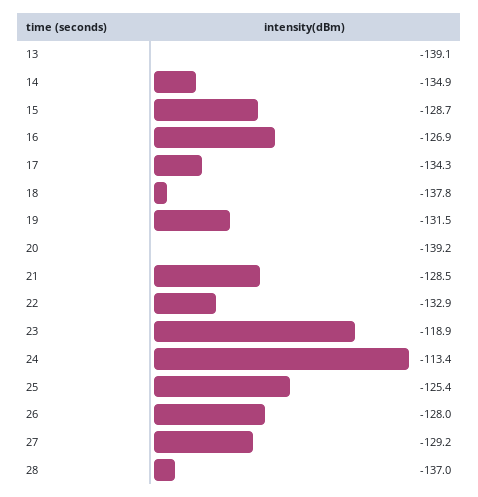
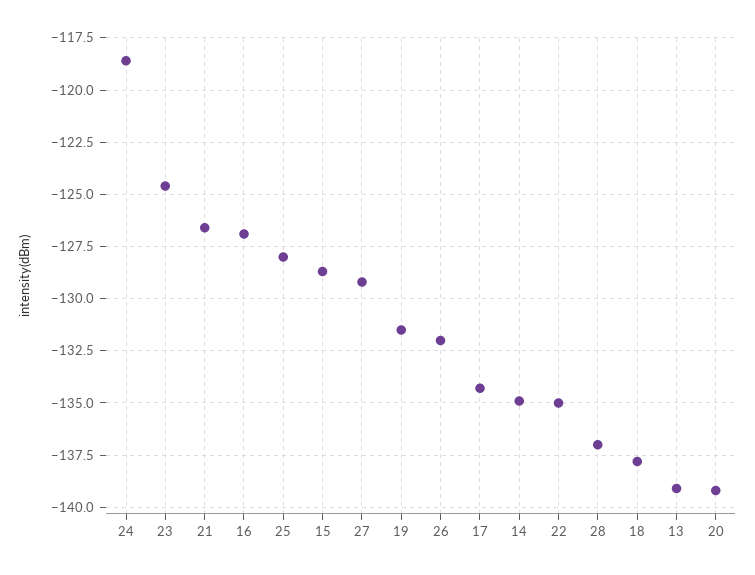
  {
    "13": -139.1,
    "14": -134.9,
    "15": -128.7,
    "16": -126.9,
    "17": -134.3,
    "18": -137.8,
    "19": -131.5,
    "20": -139.2,
-   "21": -128.5,
+   "21": -126.5,
-   "22": -132.9,
+   "22": -135,
-   "23": -118.9,
+   "23": -124.5,
-   "24": -113.4,
+   "24": -118.5,
-   "25": -125.4,
+   "25": -128,
-   "26": -128,
+   "26": -132,
    "27": -129.2,
    "28": -137
  }

